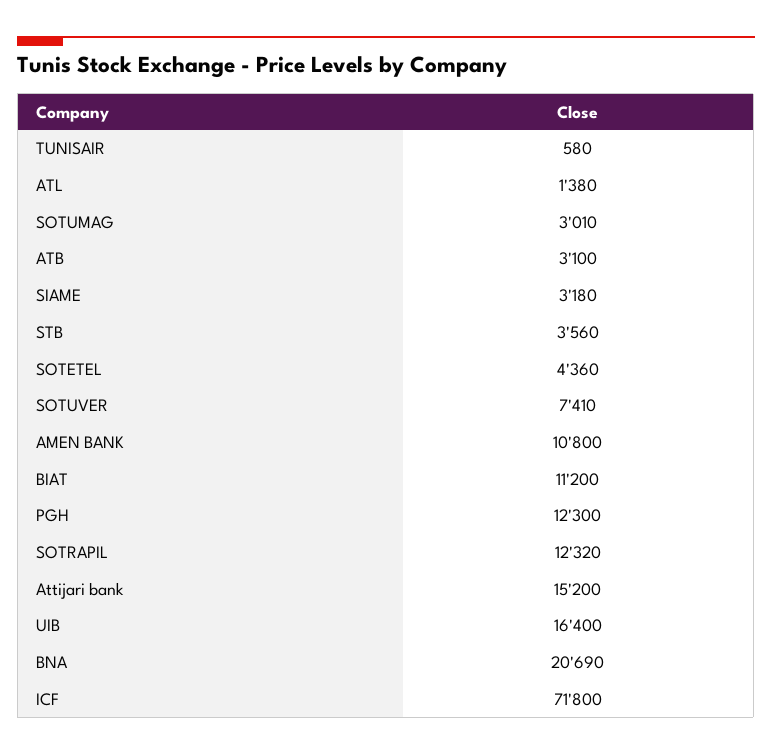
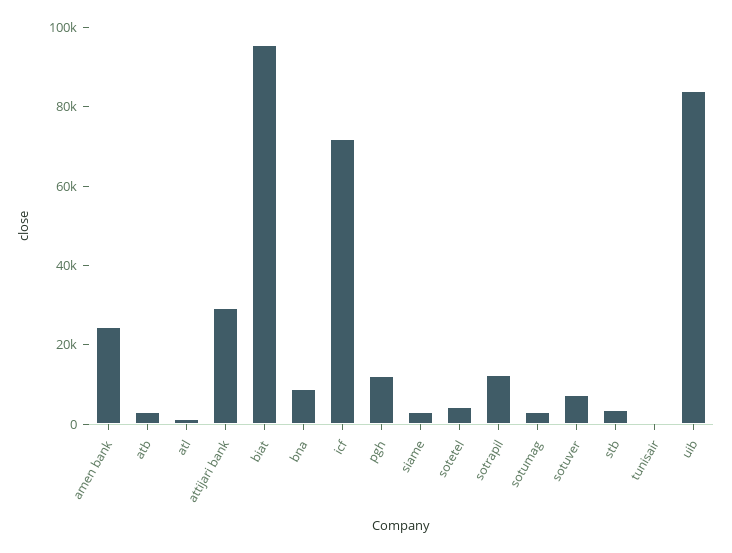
  {
    "TUNISAIR": 580,
    "ATL": 1380,
    "SOTUMAG": 3010,
    "ATB": 3100,
    "SIAME": 3180,
    "STB": 3560,
    "SOTETEL": 4360,
    "SOTUVER": 7410,
-   "AMEN BANK": 10800,
+   "AMEN BANK": 25000,
-   "BIAT": 11200,
+   "BIAT": 95000,
    "PGH": 12300,
    "SOTRAPIL": 12320,
-   "Attijari bank": 15200,
+   "Attijari bank": 30000,
-   "UIB": 16400,
+   "UIB": 85000,
-   "BNA": 20690,
+   "BNA": 10000,
    "ICF": 71800
  }

